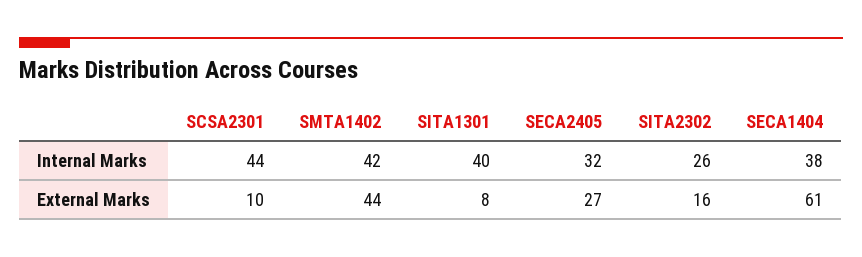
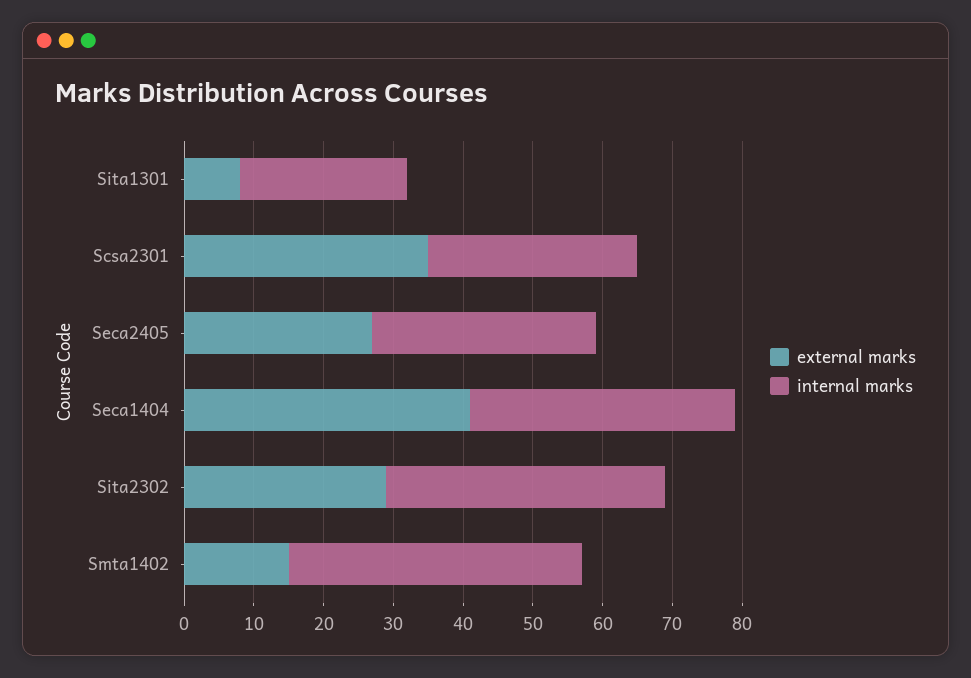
  {
    "Internal Marks": {
-     "SCSA2301": 44,
+     "SCSA2301": 30,
      "SMTA1402": 42,
-     "SITA1301": 40,
+     "SITA1301": 25,
      "SECA2405": 32,
-     "SITA2302": 26,
+     "SITA2302": 40,
      "SECA1404": 38
    },
    "External Marks": {
-     "SCSA2301": 10,
+     "SCSA2301": 35,
-     "SMTA1402": 44,
+     "SMTA1402": 15,
      "SITA1301": 8,
      "SECA2405": 27,
-     "SITA2302": 16,
+     "SITA2302": 30,
-     "SECA1404": 61
+     "SECA1404": 40
    }
  }

